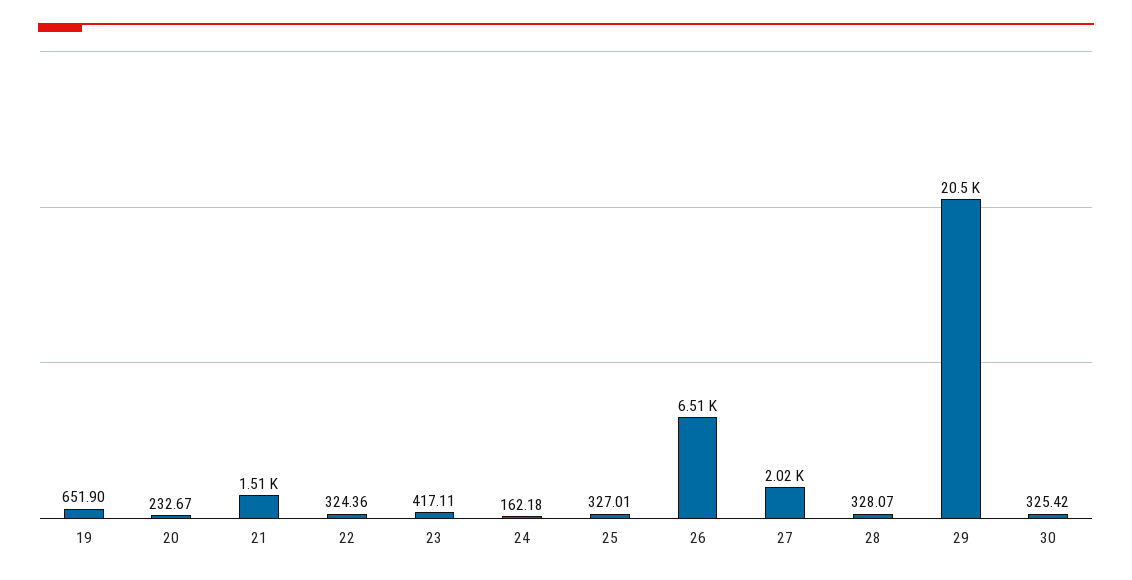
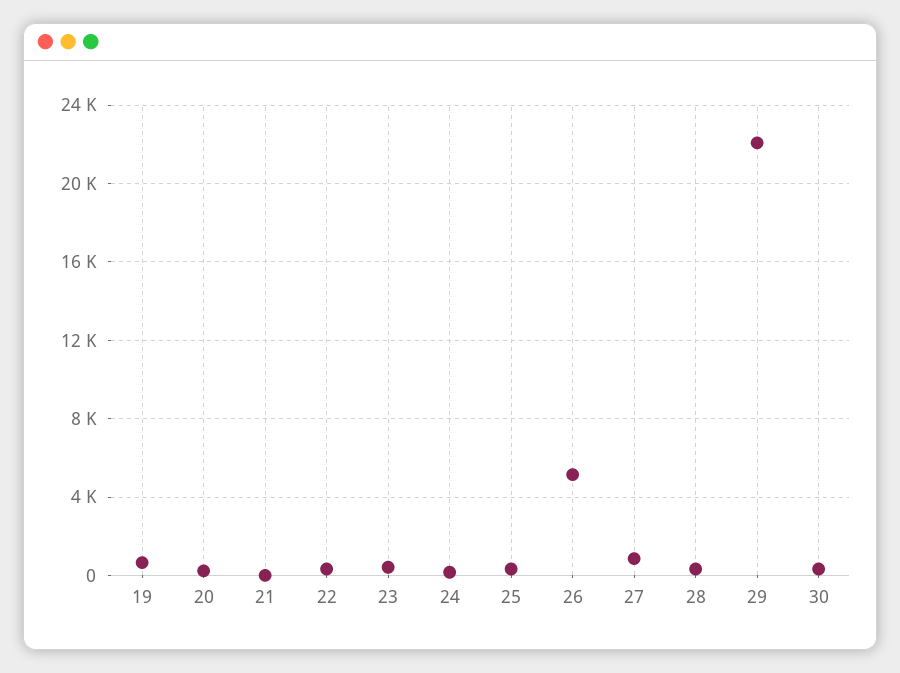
  {
    "19": 651.9,
    "20": 232.67,
-   "21": 1510,
+   "21": 0,
    "22": 324.36,
    "23": 417.11,
    "24": 162.18,
    "25": 327.01,
-   "26": 6510,
+   "26": 5000,
-   "27": 2020,
+   "27": 1000,
    "28": 328.07,
-   "29": 20500,
+   "29": 22000,
    "30": 325.42
  }

